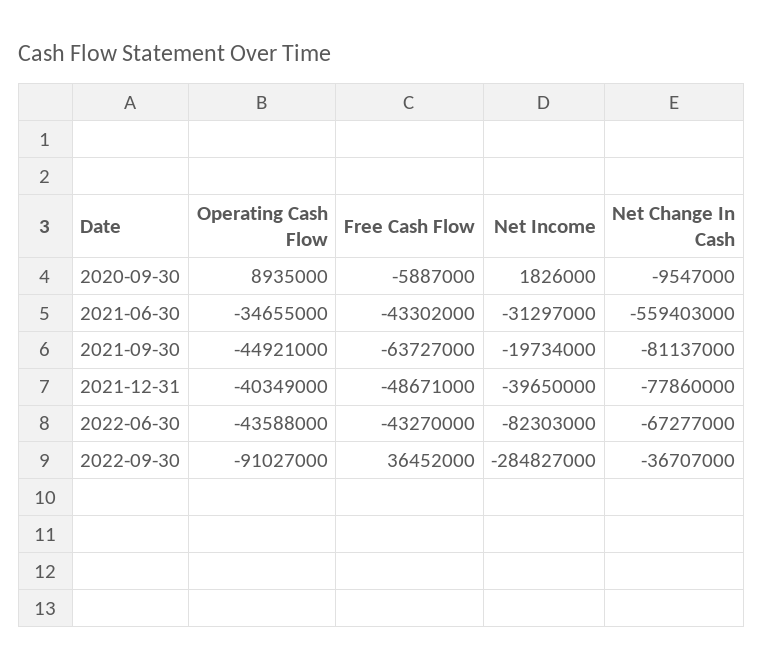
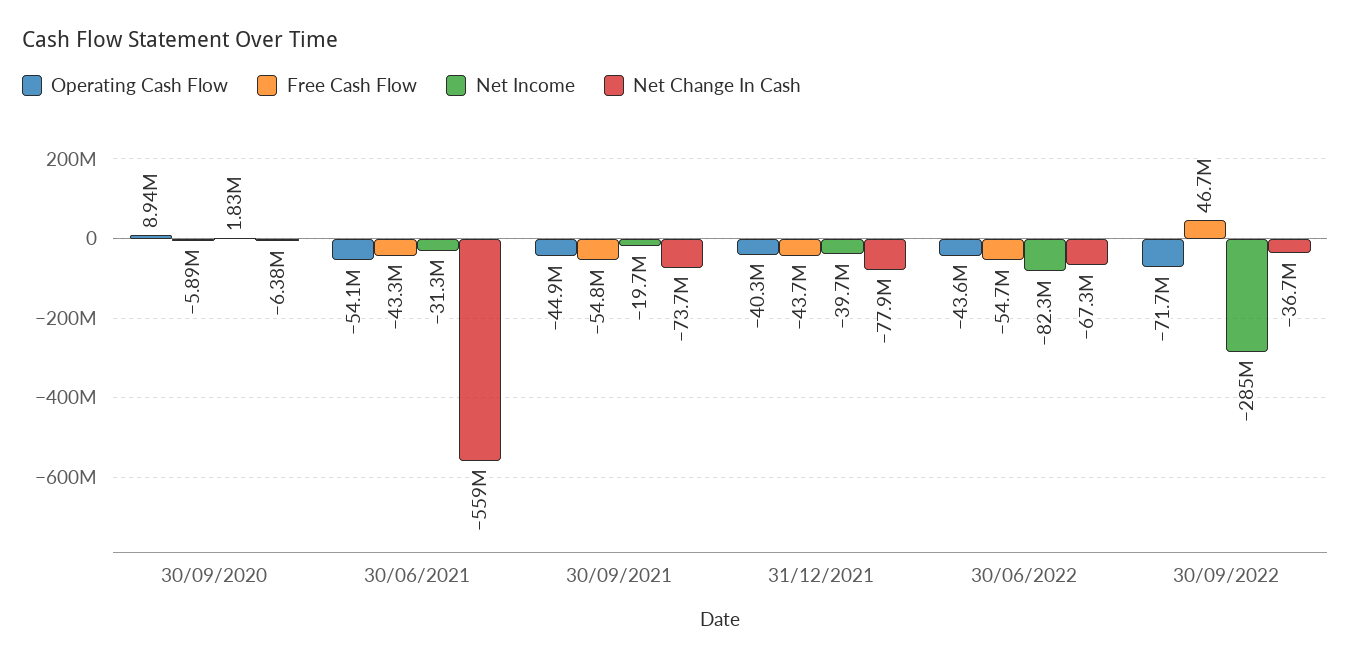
  {
    "Operating Cash Flow": {
      "2020-09-30": 8935000,
-     "2021-06-30": -34655000,
+     "2021-06-30": -54100000,
      "2021-09-30": -44921000,
      "2021-12-31": -40349000,
      "2022-06-30": -43588000,
-     "2022-09-30": -91027000
+     "2022-09-30": -71700000
    },
    "Free Cash Flow": {
      "2020-09-30": -5887000,
      "2021-06-30": -43302000,
-     "2021-09-30": -63727000,
+     "2021-09-30": -54800000,
-     "2021-12-31": -48671000,
+     "2021-12-31": -43700000,
-     "2022-06-30": -43270000,
+     "2022-06-30": -54700000,
-     "2022-09-30": 36452000
+     "2022-09-30": 46700000
    },
    "Net Income": {
      "2020-09-30": 1826000,
      "2021-06-30": -31297000,
      "2021-09-30": -19734000,
      "2021-12-31": -39650000,
      "2022-06-30": -82303000,
      "2022-09-30": -284827000
    },
    "Net Change In Cash": {
-     "2020-09-30": -9547000,
+     "2020-09-30": -6380000,
      "2021-06-30": -559403000,
-     "2021-09-30": -81137000,
+     "2021-09-30": -73700000,
      "2021-12-31": -77860000,
      "2022-06-30": -67277000,
      "2022-09-30": -36707000
    }
  }

